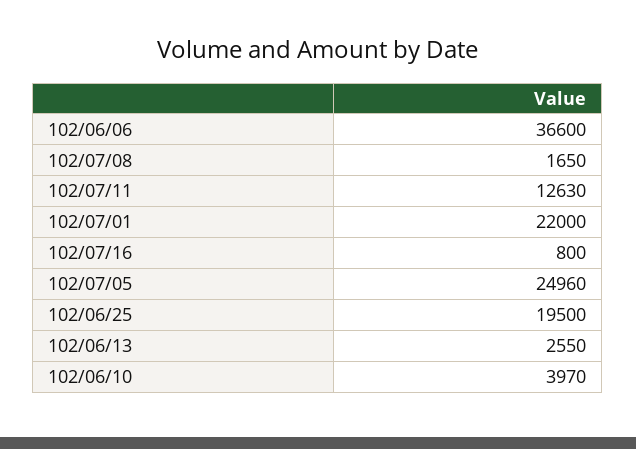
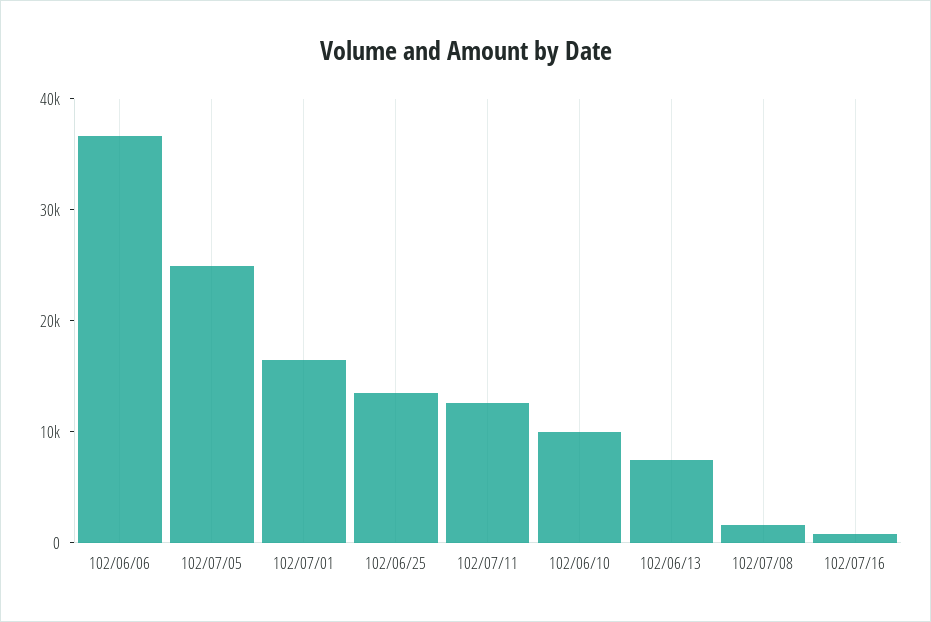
  {
    "102/06/06": 36600,
    "102/07/08": 1650,
    "102/07/11": 12630,
-   "102/07/01": 22000,
+   "102/07/01": 16000,
    "102/07/16": 800,
    "102/07/05": 24960,
-   "102/06/25": 19500,
+   "102/06/25": 14000,
-   "102/06/13": 2550,
+   "102/06/13": 8000,
-   "102/06/10": 3970
+   "102/06/10": 10000
  }

